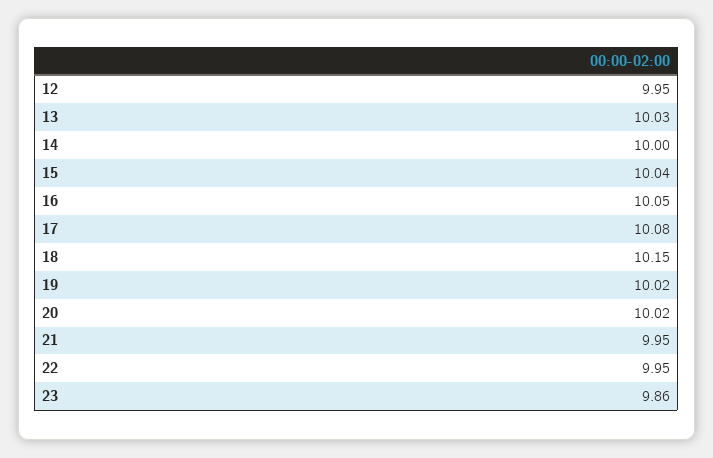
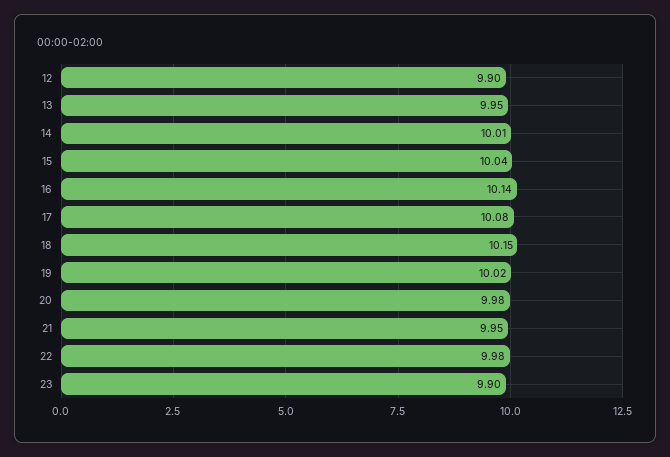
  {
-   "12": 9.95,
+   "12": 9.9,
-   "13": 10.03,
+   "13": 9.95,
-   "14": 10,
+   "14": 10.01,
    "15": 10.04,
-   "16": 10.05,
+   "16": 10.14,
    "17": 10.08,
    "18": 10.15,
    "19": 10.02,
-   "20": 10.02,
+   "20": 9.98,
    "21": 9.95,
-   "22": 9.95,
+   "22": 9.98,
-   "23": 9.86
+   "23": 9.9
  }

